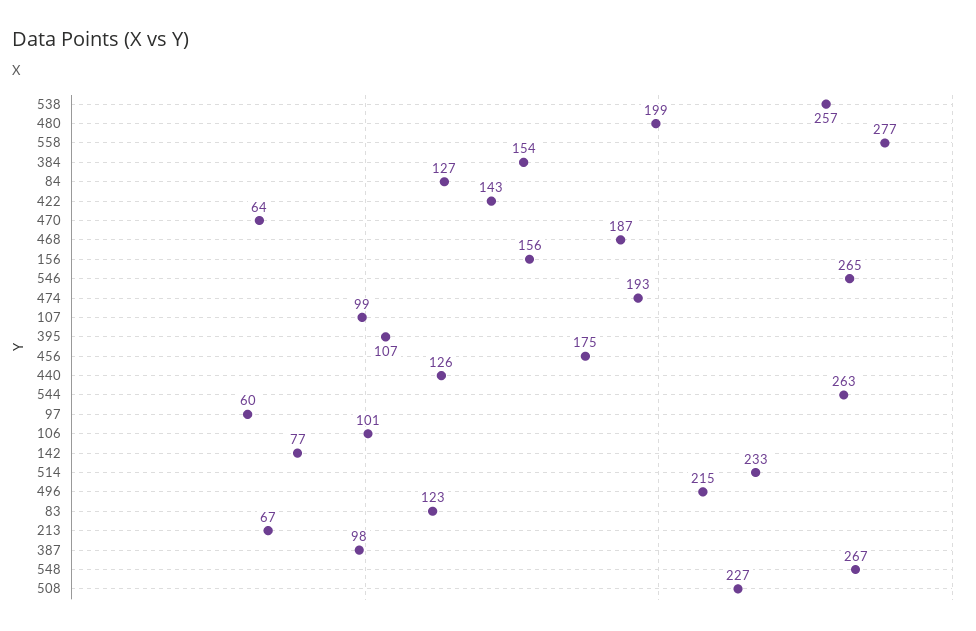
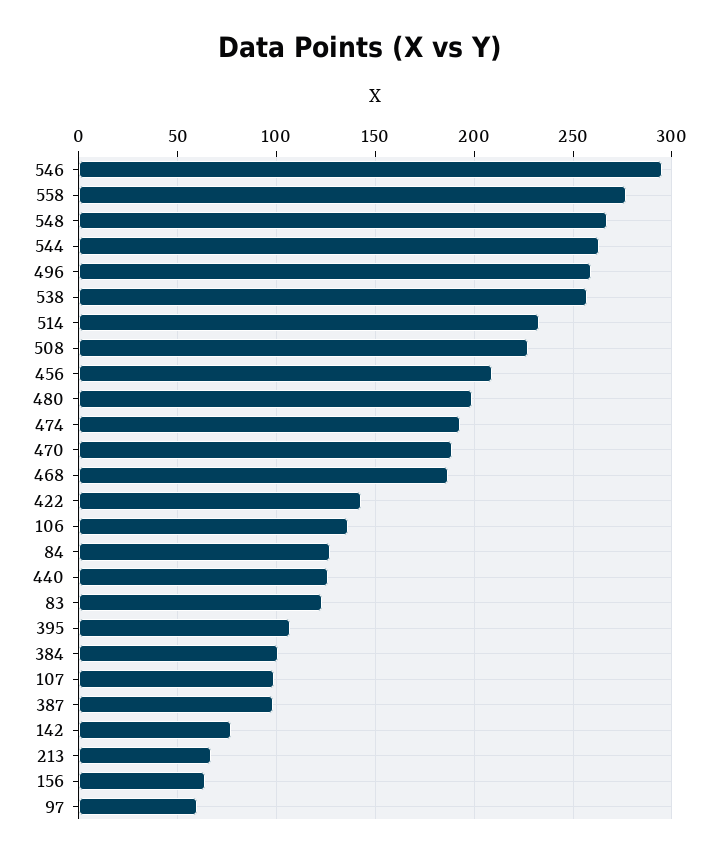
  {
    "538": 257,
    "480": 199,
    "558": 277,
-   "384": 154,
+   "384": 100,
    "84": 127,
    "422": 143,
-   "470": 64,
+   "470": 190,
    "468": 187,
-   "156": 156,
+   "156": 65,
-   "546": 265,
+   "546": 295,
    "474": 193,
    "107": 99,
    "395": 107,
-   "456": 175,
+   "456": 210,
    "440": 126,
    "544": 263,
    "97": 60,
-   "106": 101,
+   "106": 135,
    "142": 77,
    "514": 233,
-   "496": 215,
+   "496": 260,
    "83": 123,
    "213": 67,
    "387": 98,
    "548": 267,
    "508": 227
  }

